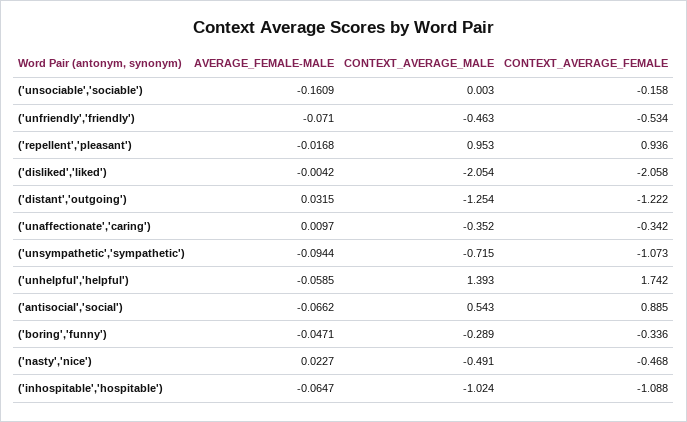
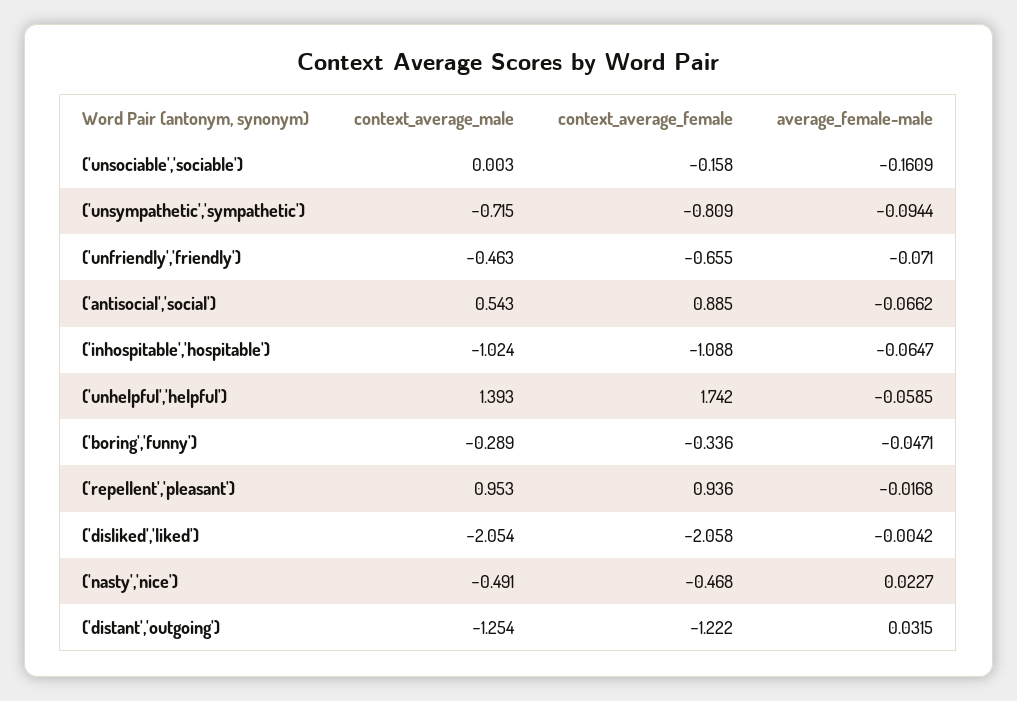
  {
    "AVERAGE_FEMALE-MALE": {
      "('unsociable','sociable')": -0.1609,
      "('unfriendly','friendly')": -0.071,
      "('repellent','pleasant')": -0.0168,
      "('disliked','liked')": -0.0042,
      "('distant','outgoing')": 0.0315,
-     "('unaffectionate','caring')": 0.0097,
      "('unsympathetic','sympathetic')": -0.0944,
      "('unhelpful','helpful')": -0.0585,
      "('antisocial','social')": -0.0662,
      "('boring','funny')": -0.0471,
      "('nasty','nice')": 0.0227,
      "('inhospitable','hospitable')": -0.0647
    },
    "CONTEXT_AVERAGE_MALE": {
      "('unsociable','sociable')": 0.003,
      "('unfriendly','friendly')": -0.463,
      "('repellent','pleasant')": 0.953,
      "('disliked','liked')": -2.054,
      "('distant','outgoing')": -1.254,
-     "('unaffectionate','caring')": -0.352,
      "('unsympathetic','sympathetic')": -0.715,
      "('unhelpful','helpful')": 1.393,
      "('antisocial','social')": 0.543,
      "('boring','funny')": -0.289,
      "('nasty','nice')": -0.491,
      "('inhospitable','hospitable')": -1.024
    },
    "CONTEXT_AVERAGE_FEMALE": {
      "('unsociable','sociable')": -0.158,
-     "('unfriendly','friendly')": -0.534,
+     "('unfriendly','friendly')": -0.655,
      "('repellent','pleasant')": 0.936,
      "('disliked','liked')": -2.058,
      "('distant','outgoing')": -1.222,
-     "('unaffectionate','caring')": -0.342,
-     "('unsympathetic','sympathetic')": -1.073,
+     "('unsympathetic','sympathetic')": -0.809,
      "('unhelpful','helpful')": 1.742,
      "('antisocial','social')": 0.885,
      "('boring','funny')": -0.336,
      "('nasty','nice')": -0.468,
      "('inhospitable','hospitable')": -1.088
    }
  }

